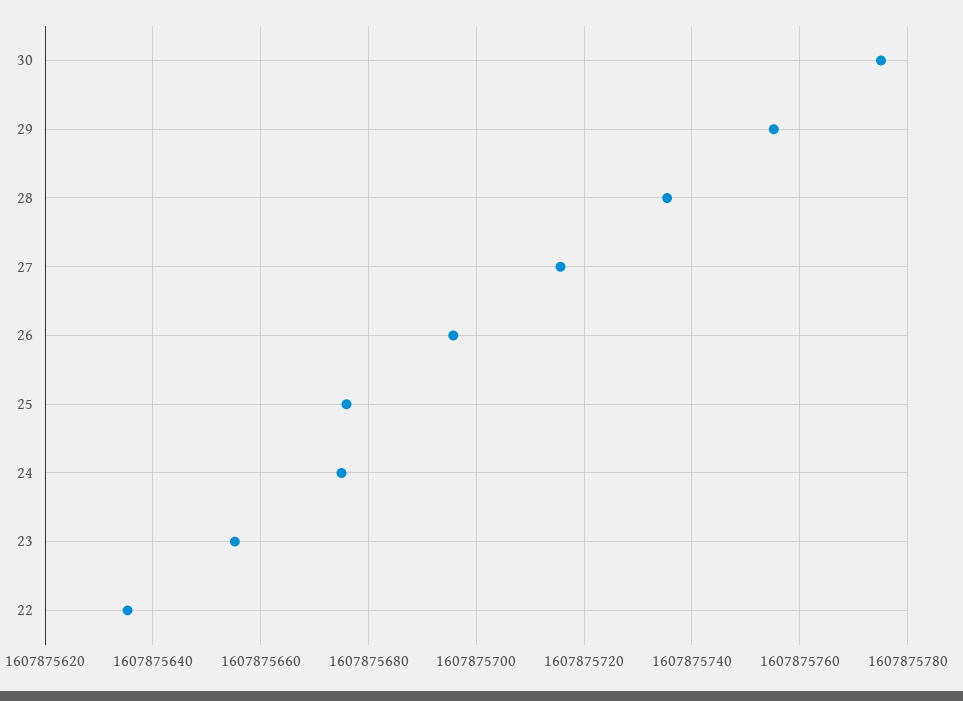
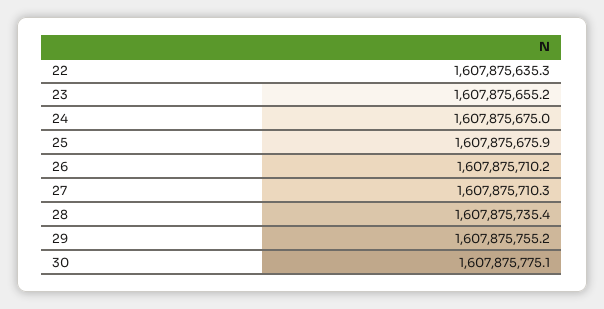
  {
    "30": 1607875775.1,
    "29": 1607875755.2,
    "28": 1607875735.4,
-   "27": 1607875716,
+   "27": 1607875710.3,
-   "26": 1607875696,
+   "26": 1607875710.2,
    "25": 1607875675.9,
    "24": 1607875675,
    "23": 1607875655.2,
    "22": 1607875635.3
  }

